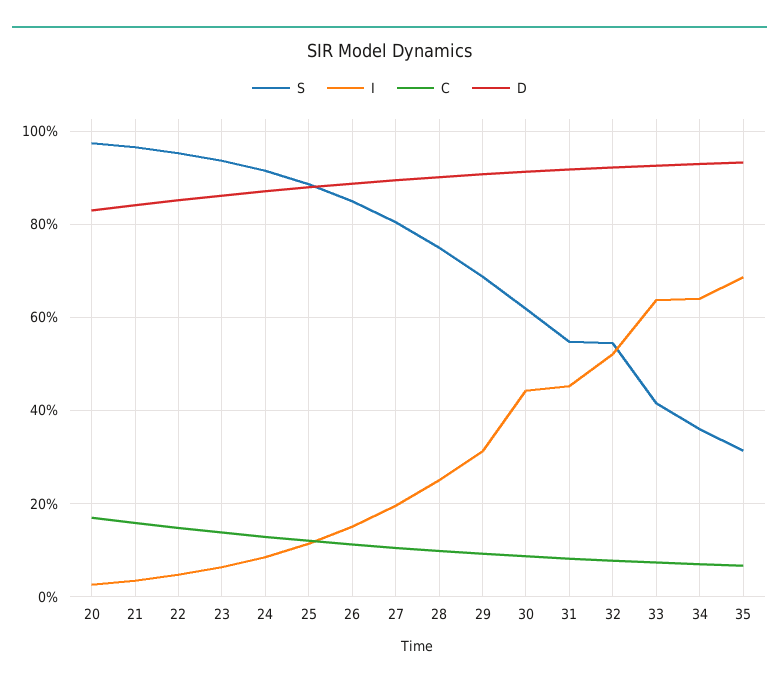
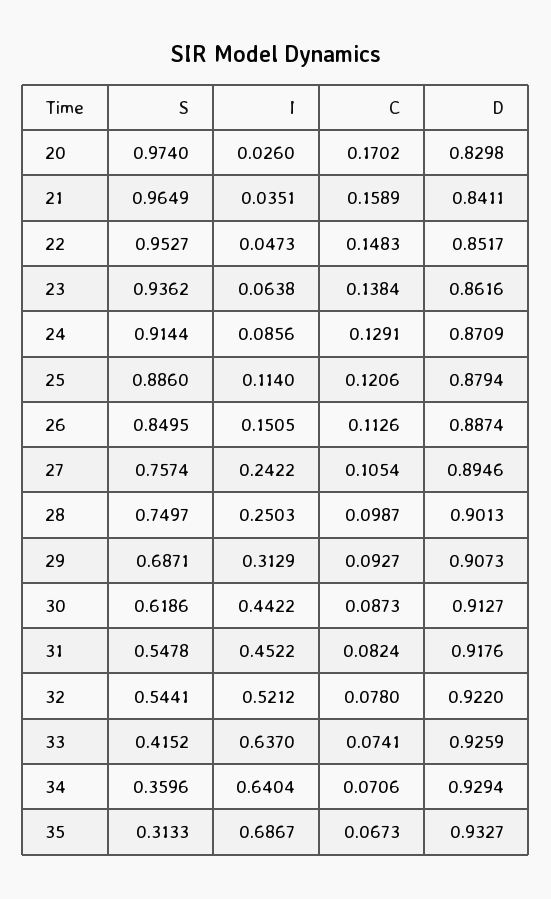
  {
    "S": {
      "20": 0.974,
      "21": 0.9649,
      "22": 0.9527,
      "23": 0.9362,
      "24": 0.9144,
      "25": 0.886,
      "26": 0.8495,
-     "27": 0.8,
+     "27": 0.7574,
      "28": 0.7497,
      "29": 0.6871,
      "30": 0.6186,
      "31": 0.5478,
      "32": 0.5441,
      "33": 0.4152,
      "34": 0.3596,
      "35": 0.3133
    },
    "I": {
      "20": 0.026,
      "21": 0.0351,
      "22": 0.0473,
      "23": 0.0638,
      "24": 0.0856,
      "25": 0.114,
      "26": 0.1505,
-     "27": 0.2,
+     "27": 0.2422,
      "28": 0.2503,
      "29": 0.3129,
      "30": 0.4422,
      "31": 0.4522,
      "32": 0.5212,
      "33": 0.637,
      "34": 0.6404,
      "35": 0.6867
    },
    "C": {
      "20": 0.1702,
      "21": 0.1589,
      "22": 0.1483,
      "23": 0.1384,
      "24": 0.1291,
      "25": 0.1206,
      "26": 0.1126,
      "27": 0.1054,
      "28": 0.0987,
      "29": 0.0927,
      "30": 0.0873,
      "31": 0.0824,
      "32": 0.078,
      "33": 0.0741,
      "34": 0.0706,
      "35": 0.0673
    },
    "D": {
      "20": 0.8298,
      "21": 0.8411,
      "22": 0.8517,
      "23": 0.8616,
      "24": 0.8709,
      "25": 0.8794,
      "26": 0.8874,
      "27": 0.8946,
      "28": 0.9013,
      "29": 0.9073,
      "30": 0.9127,
      "31": 0.9176,
      "32": 0.922,
      "33": 0.9259,
      "34": 0.9294,
      "35": 0.9327
    }
  }

